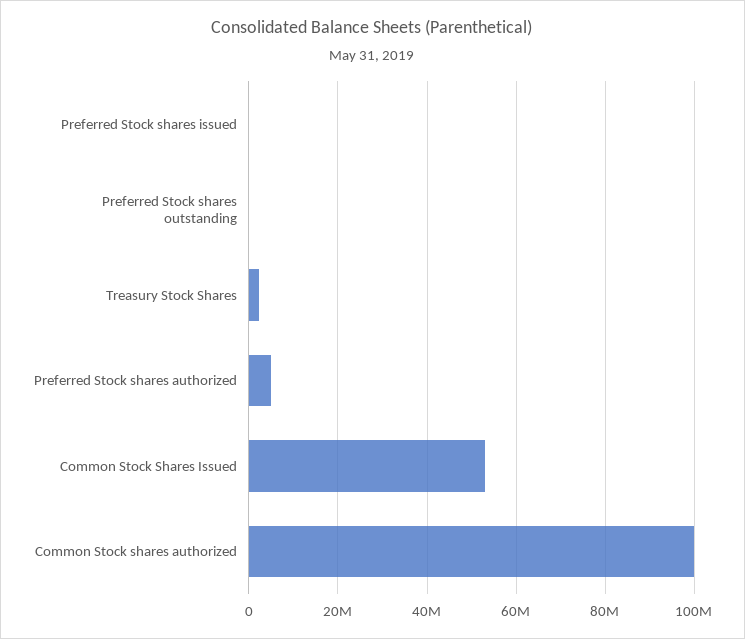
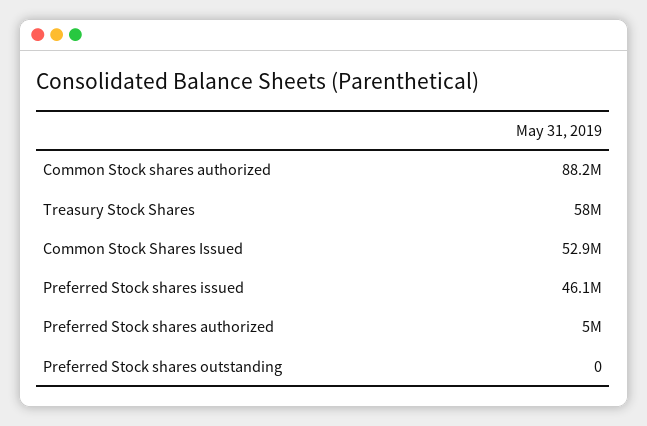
  {
-   "Preferred Stock shares issued": 0,
+   "Preferred Stock shares issued": 46100000,
    "Preferred Stock shares outstanding": 0,
-   "Treasury Stock Shares": 2000000,
+   "Treasury Stock Shares": 58000000,
    "Preferred Stock shares authorized": 5000000,
    "Common Stock Shares Issued": 52900000,
-   "Common Stock shares authorized": 100000000
+   "Common Stock shares authorized": 88200000
  }

